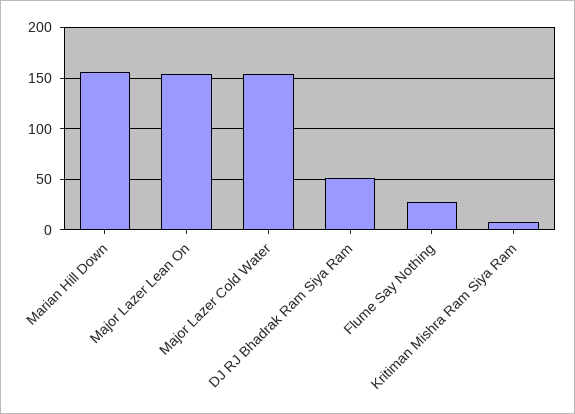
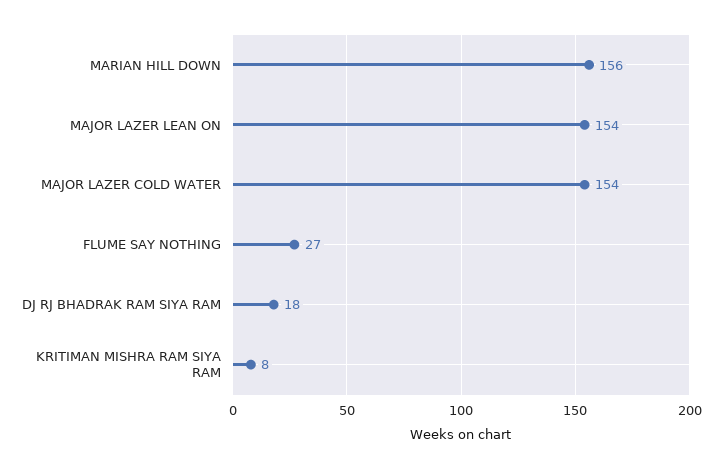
  {
    "Marian Hill Down": 156,
    "Major Lazer Lean On": 154,
    "Major Lazer Cold Water": 154,
-   "DJ RJ Bhadrak Ram Siya Ram": 50,
+   "DJ RJ Bhadrak Ram Siya Ram": 18,
    "Flume Say Nothing": 27,
    "Kritiman Mishra Ram Siya Ram": 8
  }

